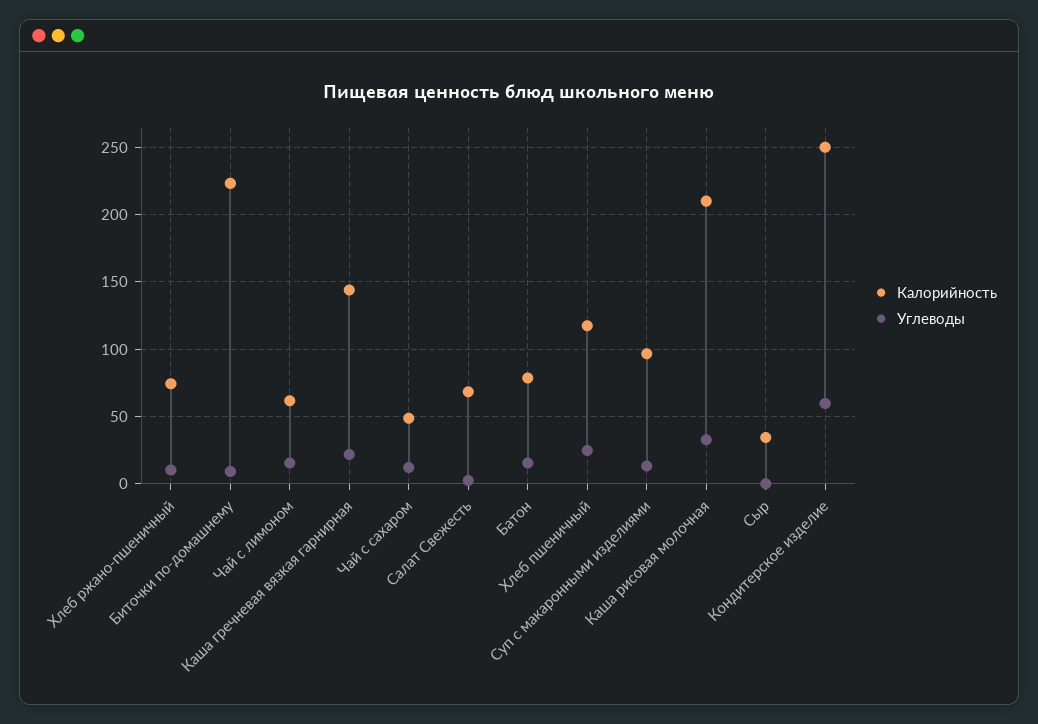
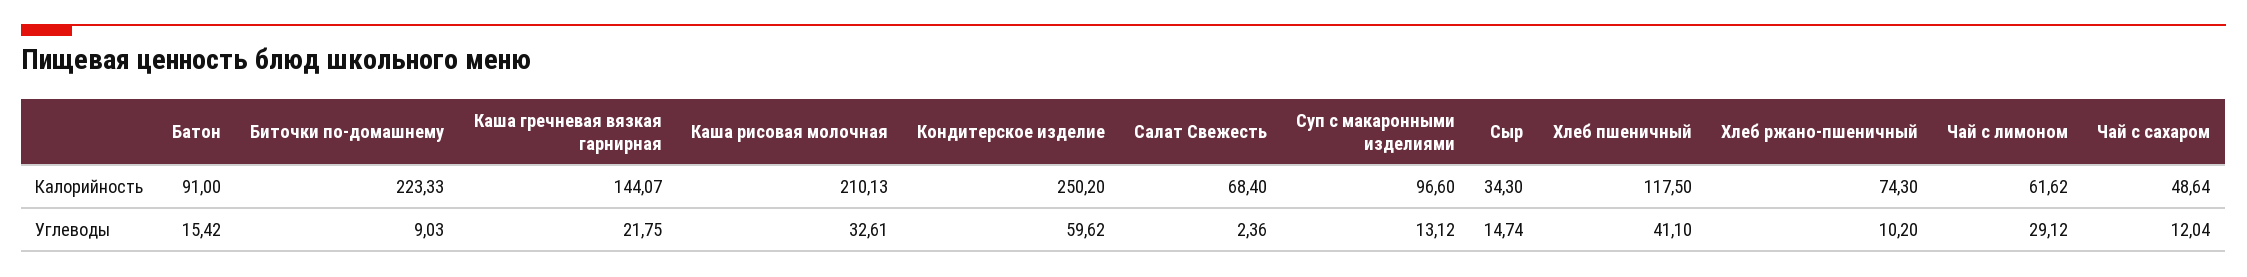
  {
    "Калорийность": {
      "Хлеб ржано-пшеничный": 74.3,
      "Биточки по-домашнему": 223.33,
      "Чай с лимоном": 61.62,
      "Каша гречневая вязкая гарнирная": 144.07,
      "Чай с сахаром": 48.64,
      "Салат Свежесть": 68.4,
-     "Батон": 80,
+     "Батон": 91,
      "Хлеб пшеничный": 117.5,
      "Суп с макаронными изделиями": 96.6,
      "Каша рисовая молочная": 210.13,
      "Сыр": 34.3,
      "Кондитерское изделие": 250.2
    },
    "Углеводы": {
      "Хлеб ржано-пшеничный": 10.2,
      "Биточки по-домашнему": 9.03,
-     "Чай с лимоном": 15,
+     "Чай с лимоном": 29.12,
      "Каша гречневая вязкая гарнирная": 21.75,
      "Чай с сахаром": 12.04,
      "Салат Свежесть": 2.36,
      "Батон": 15.42,
-     "Хлеб пшеничный": 25,
+     "Хлеб пшеничный": 41.1,
      "Суп с макаронными изделиями": 13.12,
      "Каша рисовая молочная": 32.61,
-     "Сыр": 0,
+     "Сыр": 14.74,
      "Кондитерское изделие": 59.62
    }
  }

